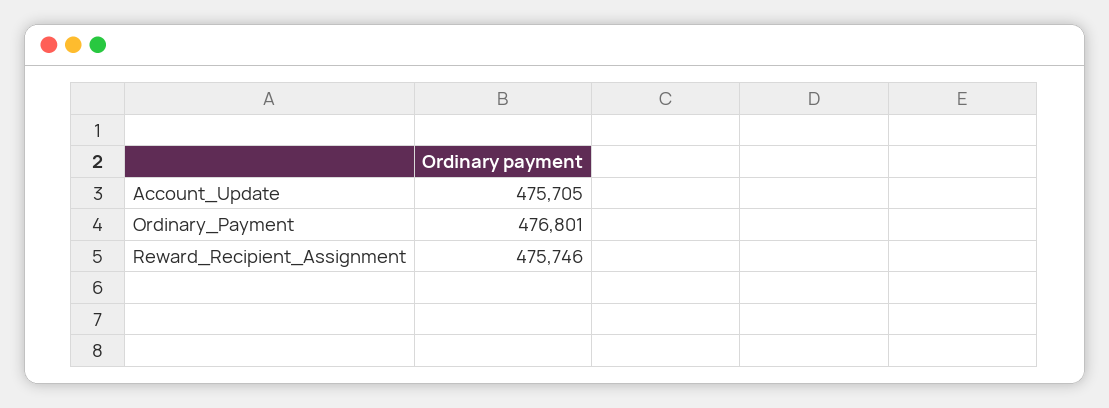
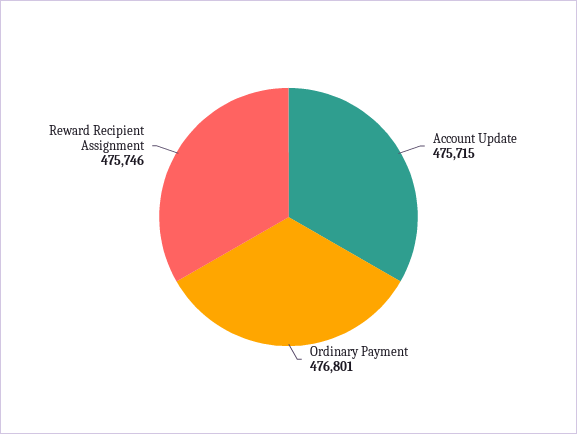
  {
-   "Account_Update": 475705,
+   "Account_Update": 475715,
    "Ordinary_Payment": 476801,
    "Reward_Recipient_Assignment": 475746
  }

